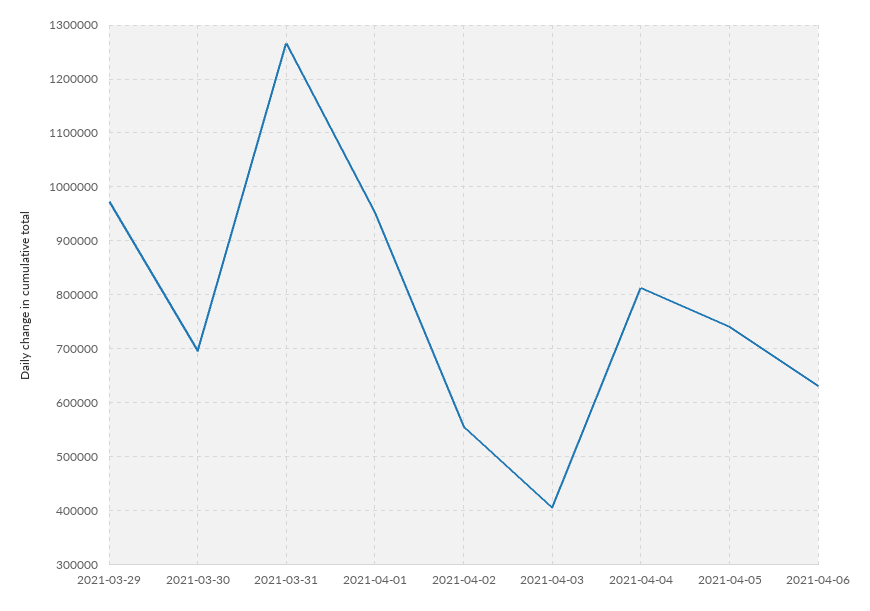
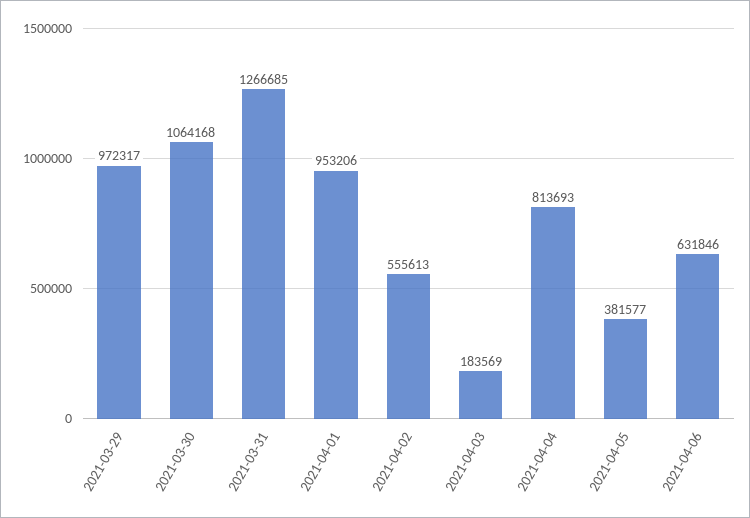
  {
    "2021-03-29": 972317,
-   "2021-03-30": 700000,
+   "2021-03-30": 1064168,
    "2021-03-31": 1266685,
    "2021-04-01": 953206,
    "2021-04-02": 555613,
-   "2021-04-03": 400000,
+   "2021-04-03": 183569,
    "2021-04-04": 813693,
-   "2021-04-05": 740000,
+   "2021-04-05": 381577,
    "2021-04-06": 631846
  }

